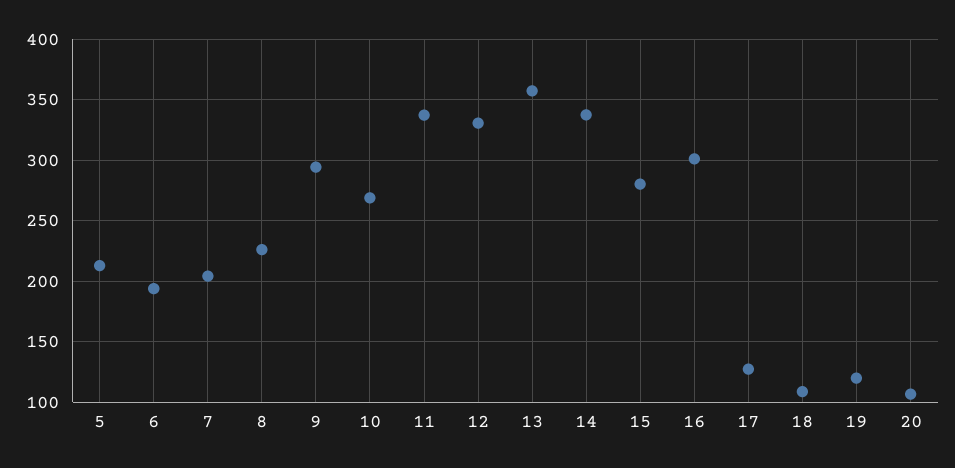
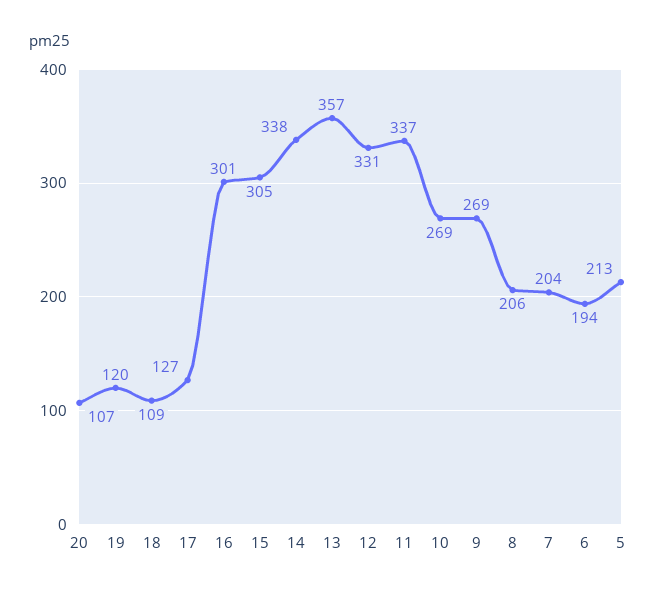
  {
    "5": 213,
    "6": 194,
    "7": 204,
-   "8": 225,
+   "8": 206,
-   "9": 295,
+   "9": 269,
    "10": 269,
    "11": 337,
    "12": 331,
    "13": 357,
    "14": 338,
-   "15": 280,
+   "15": 305,
    "16": 301,
    "17": 127,
    "18": 109,
    "19": 120,
    "20": 107
  }

